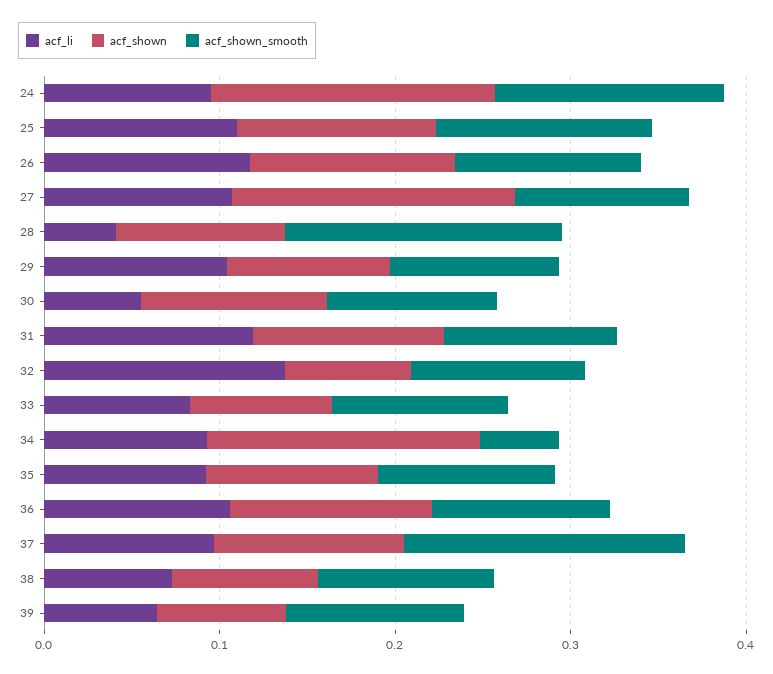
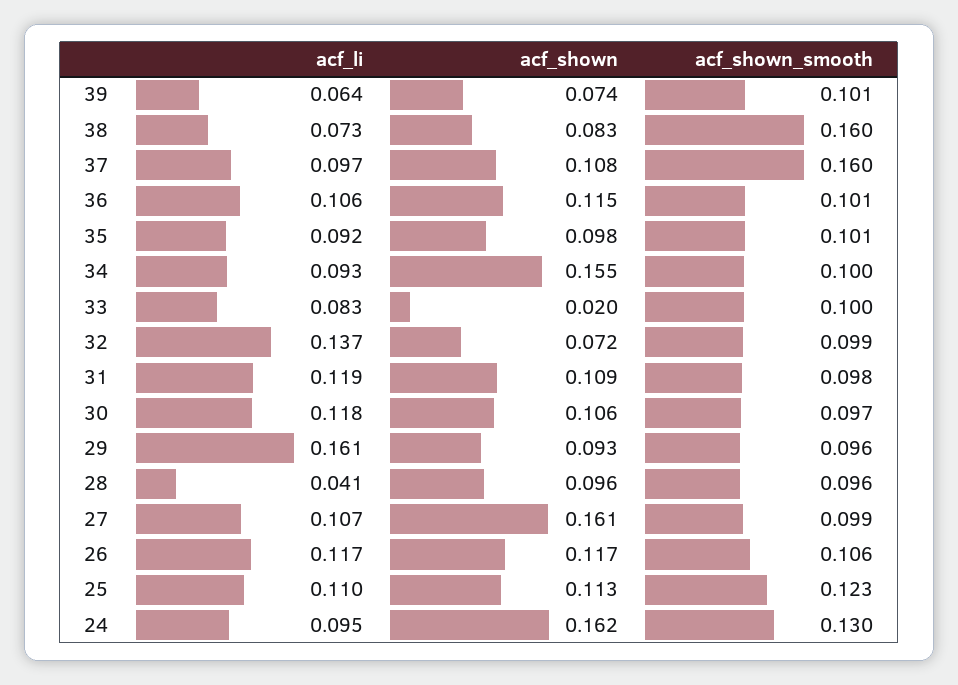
  {
    "acf_li": {
      "24": 0.095,
      "25": 0.11,
      "26": 0.117,
      "27": 0.107,
      "28": 0.041,
-     "29": 0.1,
+     "29": 0.161,
-     "30": 0.06,
+     "30": 0.118,
      "31": 0.119,
      "32": 0.137,
      "33": 0.083,
      "34": 0.093,
      "35": 0.092,
      "36": 0.106,
      "37": 0.097,
      "38": 0.073,
      "39": 0.064
    },
    "acf_shown": {
      "24": 0.162,
      "25": 0.113,
      "26": 0.117,
      "27": 0.161,
      "28": 0.096,
      "29": 0.093,
      "30": 0.106,
      "31": 0.109,
      "32": 0.072,
-     "33": 0.08,
+     "33": 0.02,
      "34": 0.155,
      "35": 0.098,
      "36": 0.115,
      "37": 0.108,
      "38": 0.083,
      "39": 0.074
    },
    "acf_shown_smooth": {
      "24": 0.13,
      "25": 0.123,
      "26": 0.106,
      "27": 0.099,
-     "28": 0.16,
+     "28": 0.096,
      "29": 0.096,
      "30": 0.097,
      "31": 0.098,
      "32": 0.099,
      "33": 0.1,
-     "34": 0.04,
+     "34": 0.1,
      "35": 0.101,
      "36": 0.101,
      "37": 0.16,
-     "38": 0.1,
+     "38": 0.16,
      "39": 0.101
    }
  }

